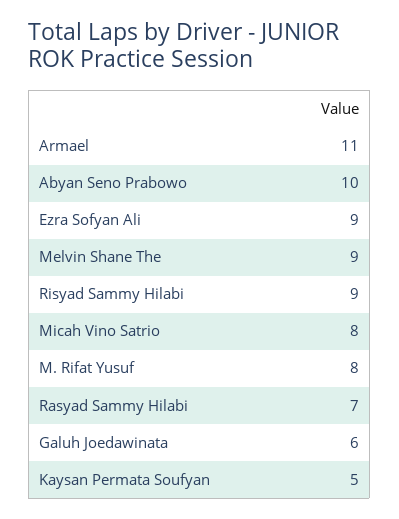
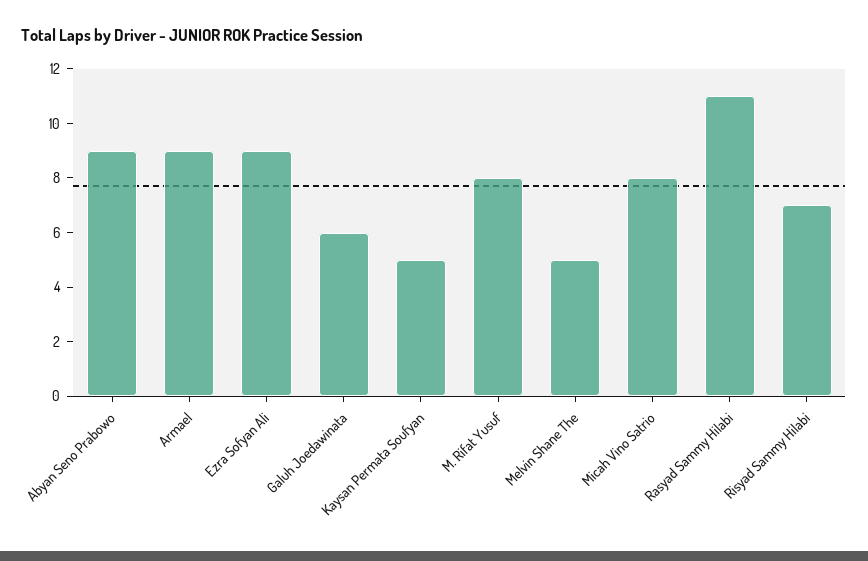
  {
-   "Armael": 11,
+   "Armael": 9,
-   "Abyan Seno Prabowo": 10,
+   "Abyan Seno Prabowo": 9,
    "Ezra Sofyan Ali": 9,
-   "Melvin Shane The": 9,
+   "Melvin Shane The": 5,
-   "Risyad Sammy Hilabi": 9,
+   "Risyad Sammy Hilabi": 7,
    "Micah Vino Satrio": 8,
    "M. Rifat Yusuf": 8,
-   "Rasyad Sammy Hilabi": 7,
+   "Rasyad Sammy Hilabi": 11,
    "Galuh Joedawinata": 6,
    "Kaysan Permata Soufyan": 5
  }

